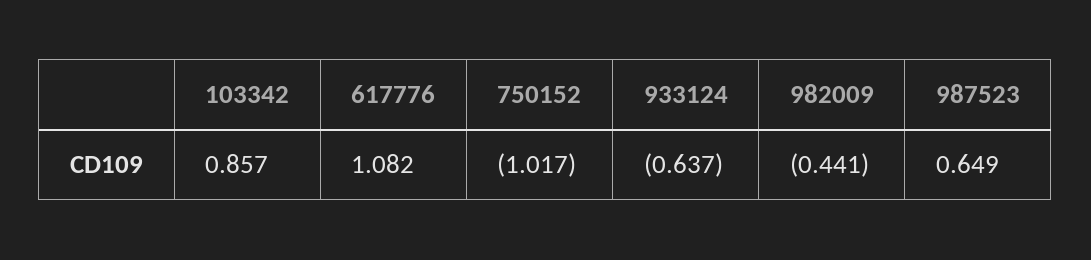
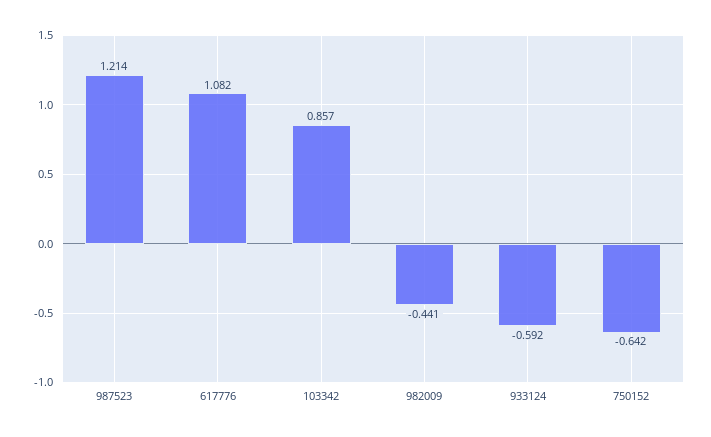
  {
    "103342": 0.857,
    "617776": 1.082,
-   "750152": -1.017,
+   "750152": -0.642,
-   "933124": -0.637,
+   "933124": -0.592,
    "982009": -0.441,
-   "987523": 0.649
+   "987523": 1.214
  }

